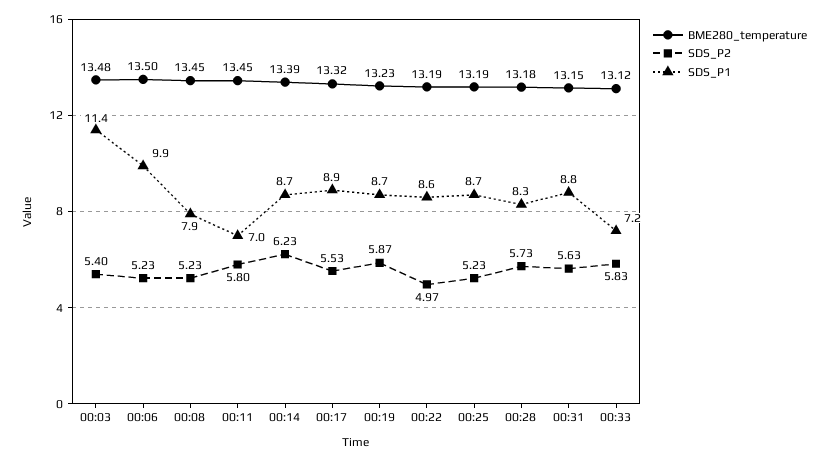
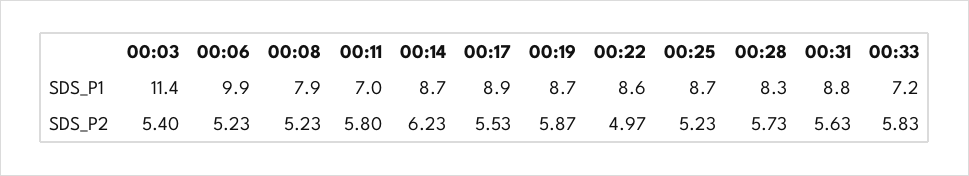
  {
-   "BME280_temperature": {
-     "00:03": 13.48,
-     "00:06": 13.5,
-     "00:08": 13.45,
-     "00:11": 13.45,
-     "00:14": 13.39,
-     "00:17": 13.32,
-     "00:19": 13.23,
-     "00:22": 13.19,
-     "00:25": 13.19,
-     "00:28": 13.18,
-     "00:31": 13.15,
-     "00:33": 13.12
-   },
    "SDS_P2": {
      "00:03": 5.4,
      "00:06": 5.23,
      "00:08": 5.23,
      "00:11": 5.8,
      "00:14": 6.23,
      "00:17": 5.53,
      "00:19": 5.87,
      "00:22": 4.97,
      "00:25": 5.23,
      "00:28": 5.73,
      "00:31": 5.63,
      "00:33": 5.83
    },
    "SDS_P1": {
      "00:03": 11.4,
      "00:06": 9.9,
      "00:08": 7.9,
      "00:11": 7,
      "00:14": 8.7,
      "00:17": 8.9,
      "00:19": 8.7,
      "00:22": 8.6,
      "00:25": 8.7,
      "00:28": 8.3,
      "00:31": 8.8,
      "00:33": 7.2
    }
  }

